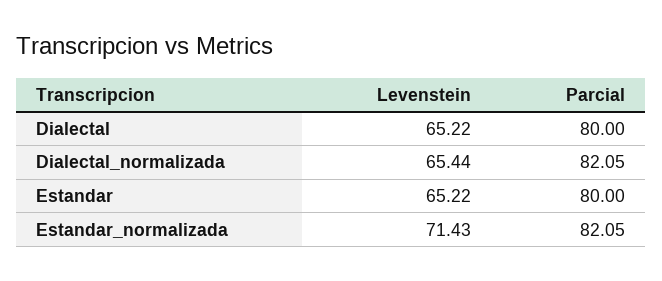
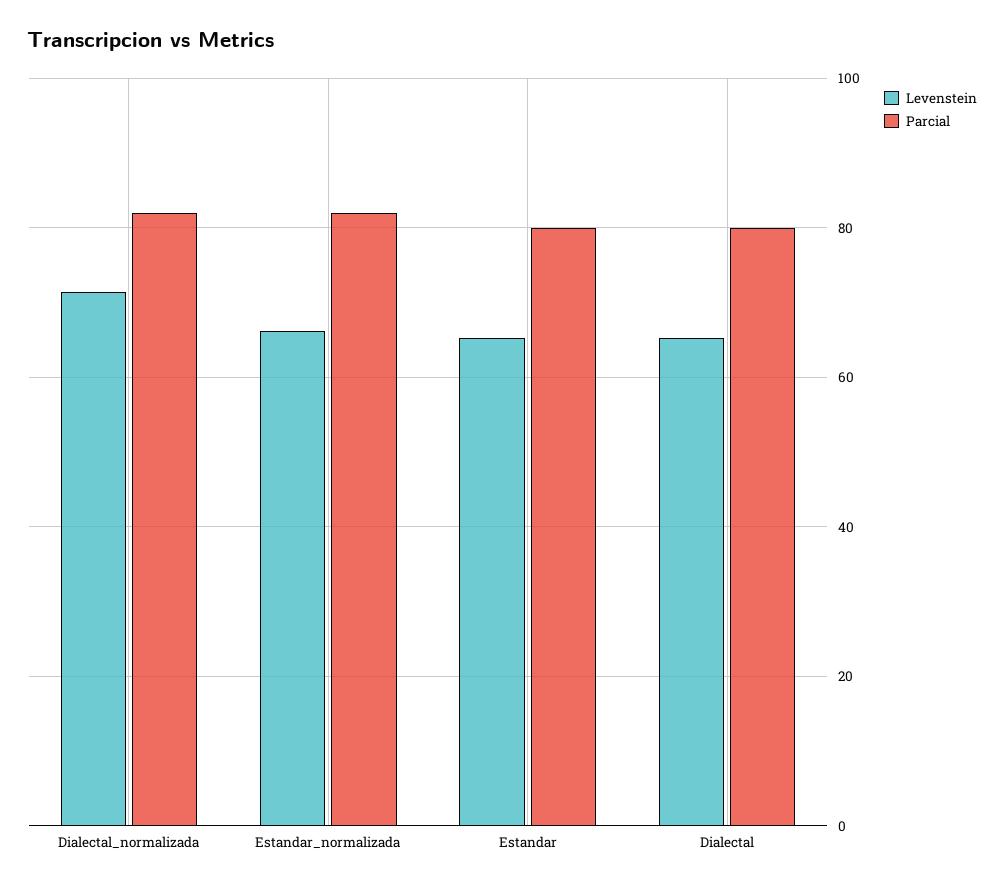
  {
    "Levenstein": {
      "Dialectal": 65.22,
-     "Dialectal_normalizada": 65.44,
+     "Dialectal_normalizada": 72,
      "Estandar": 65.22,
-     "Estandar_normalizada": 71.43
+     "Estandar_normalizada": 66
    },
    "Parcial": {
      "Dialectal": 80,
      "Dialectal_normalizada": 82.05,
      "Estandar": 80,
      "Estandar_normalizada": 82.05
    }
  }

